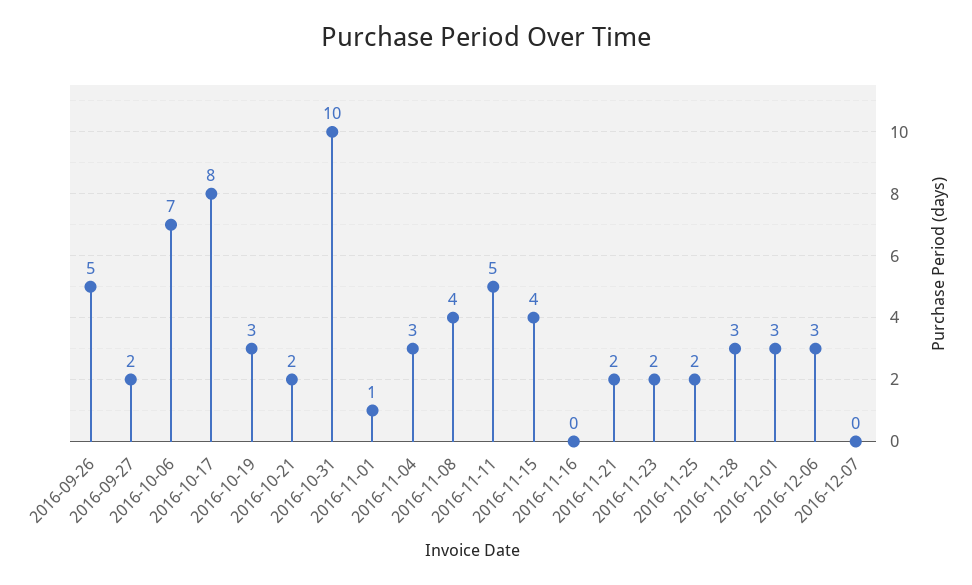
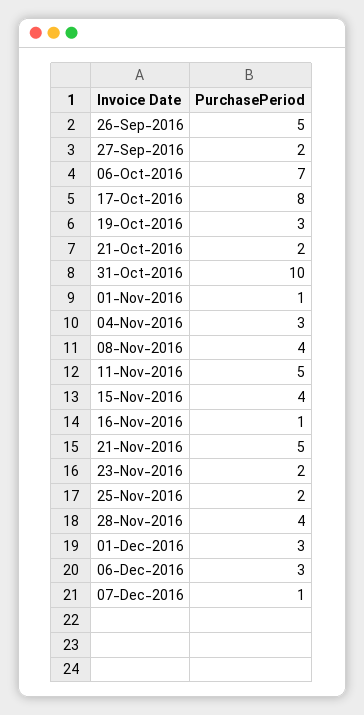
  {
    "2016-09-26": 5,
    "2016-09-27": 2,
    "2016-10-06": 7,
    "2016-10-17": 8,
    "2016-10-19": 3,
    "2016-10-21": 2,
    "2016-10-31": 10,
    "2016-11-01": 1,
    "2016-11-04": 3,
    "2016-11-08": 4,
    "2016-11-11": 5,
    "2016-11-15": 4,
-   "2016-11-16": 0,
+   "2016-11-16": 1,
-   "2016-11-21": 2,
+   "2016-11-21": 5,
    "2016-11-23": 2,
    "2016-11-25": 2,
-   "2016-11-28": 3,
+   "2016-11-28": 4,
    "2016-12-01": 3,
    "2016-12-06": 3,
-   "2016-12-07": 0
+   "2016-12-07": 1
  }

